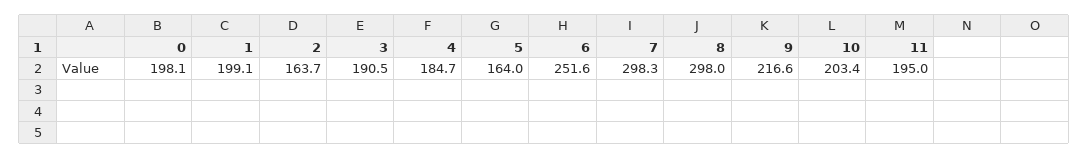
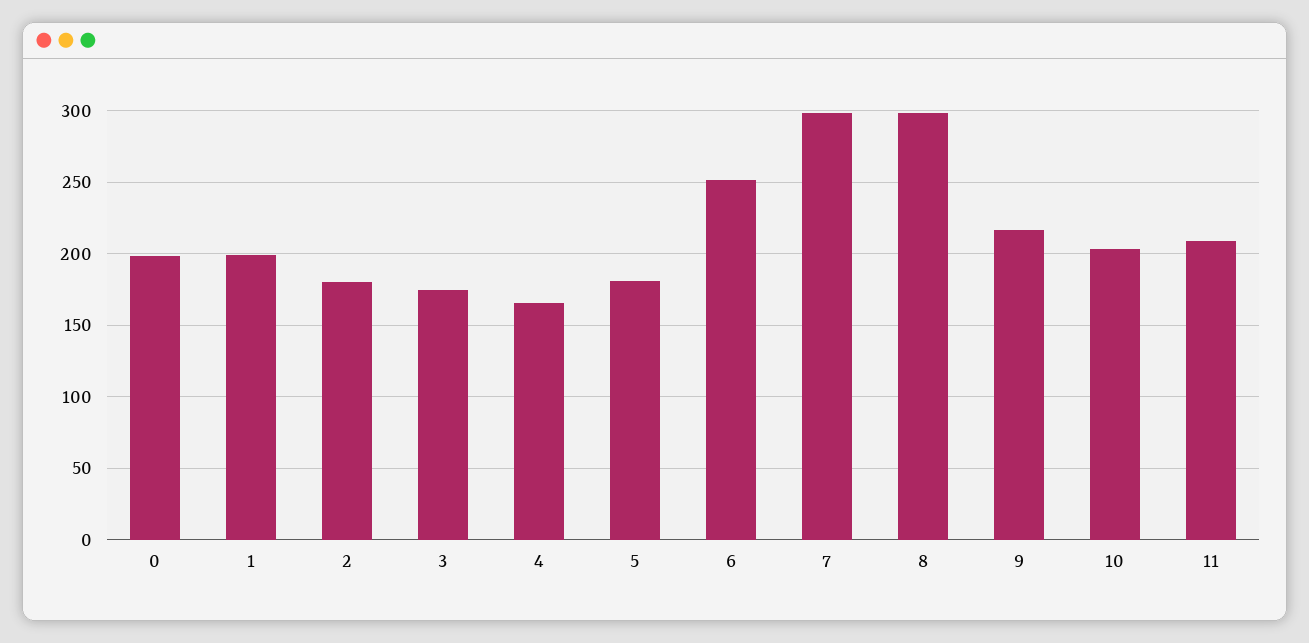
  {
    "0": 198.1,
    "1": 199.1,
-   "2": 163.7,
+   "2": 180,
-   "3": 190.5,
+   "3": 175,
-   "4": 184.7,
+   "4": 165,
-   "5": 164,
+   "5": 180,
    "6": 251.6,
    "7": 298.3,
    "8": 298,
    "9": 216.6,
    "10": 203.4,
-   "11": 195
+   "11": 210
  }

